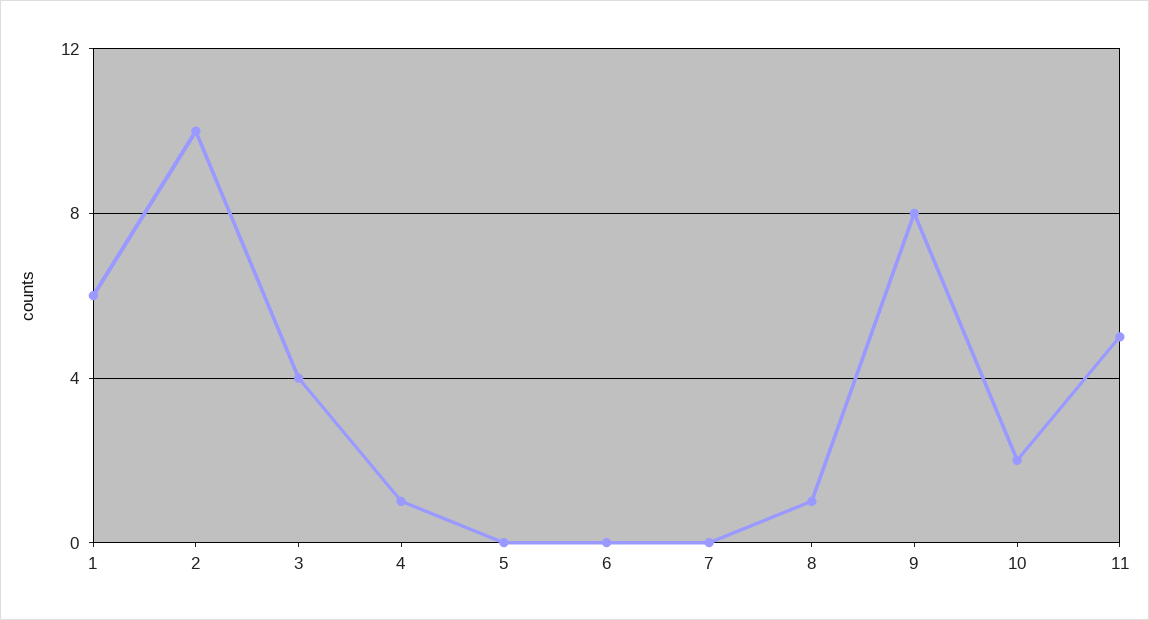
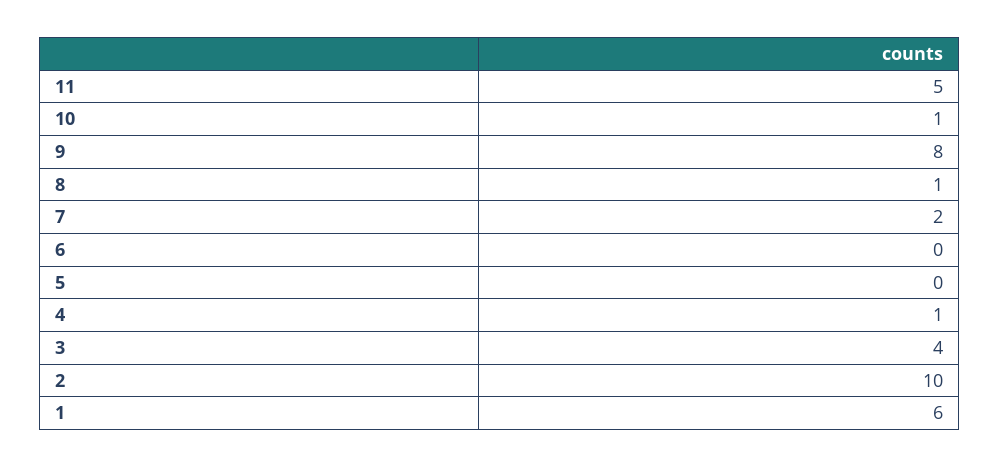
  {
    "1": 6,
    "2": 10,
    "3": 4,
    "4": 1,
    "5": 0,
    "6": 0,
-   "7": 0,
+   "7": 2,
    "8": 1,
    "9": 8,
-   "10": 2,
+   "10": 1,
    "11": 5
  }

